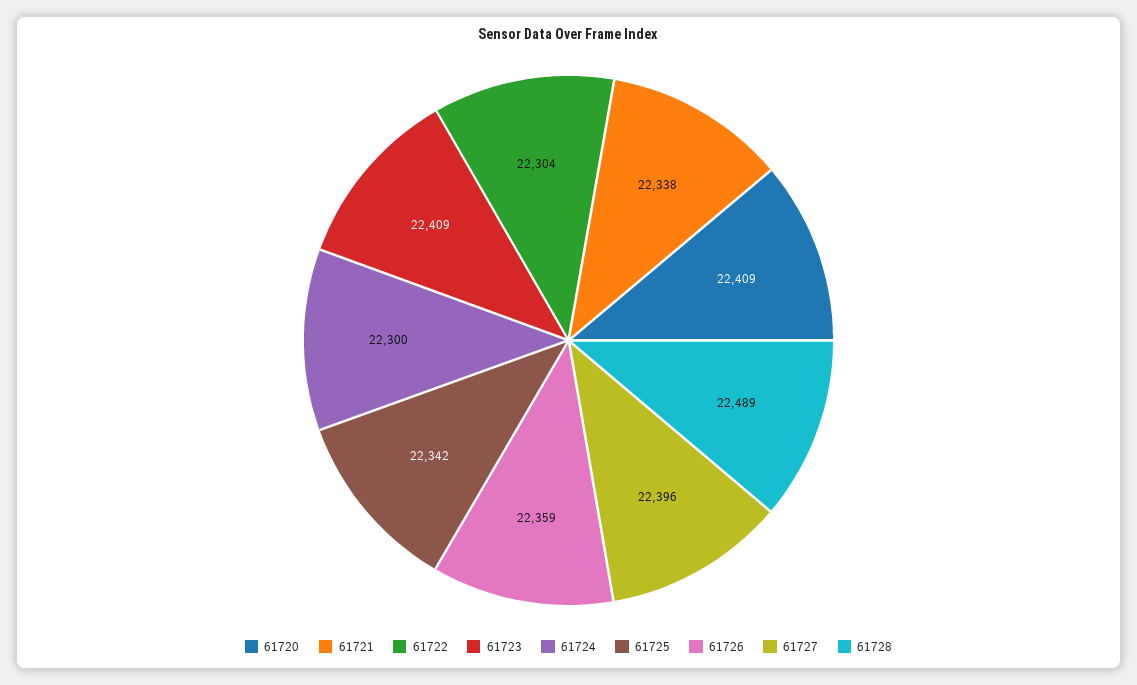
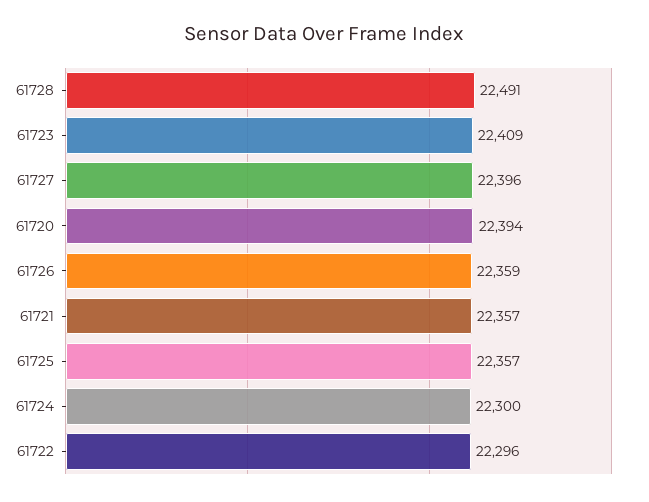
  {
-   "61720": 22409,
+   "61720": 22394,
-   "61721": 22338,
+   "61721": 22357,
-   "61722": 22304,
+   "61722": 22296,
    "61723": 22409,
    "61724": 22300,
-   "61725": 22342,
+   "61725": 22357,
    "61726": 22359,
    "61727": 22396,
-   "61728": 22489
+   "61728": 22491
  }

